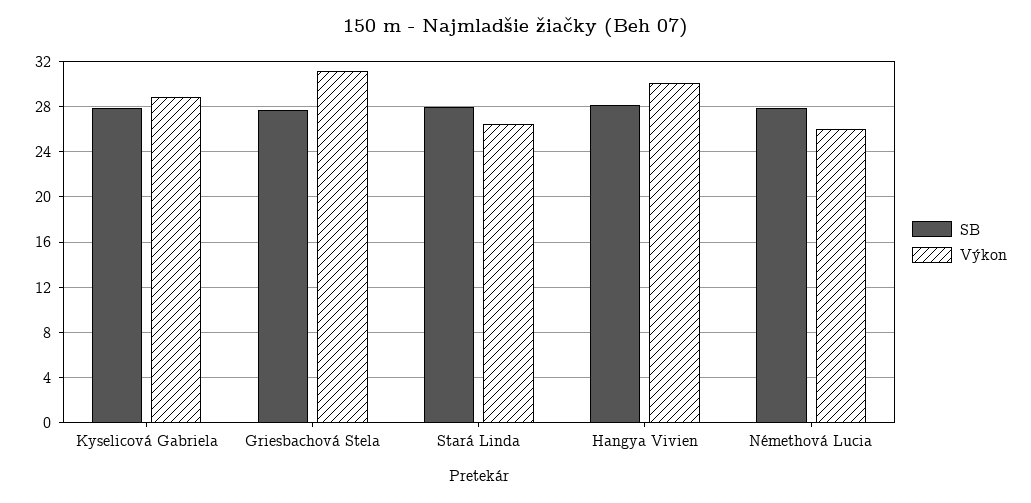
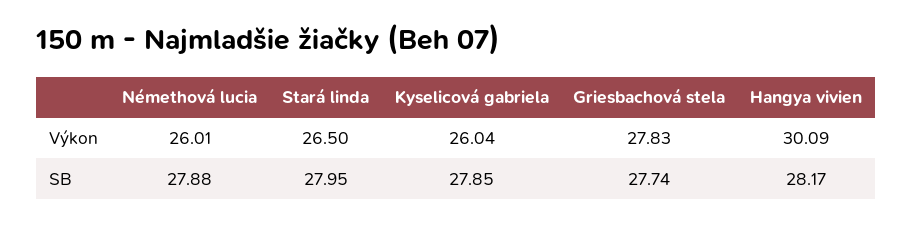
  {
    "SB": {
      "Kyselicová Gabriela": 27.85,
      "Griesbachová Stela": 27.74,
      "Stará Linda": 27.95,
      "Hangya Vivien": 28.17,
      "Némethová Lucia": 27.88
    },
    "Výkon": {
-     "Kyselicová Gabriela": 29,
+     "Kyselicová Gabriela": 26.04,
-     "Griesbachová Stela": 31,
+     "Griesbachová Stela": 27.83,
      "Stará Linda": 26.5,
      "Hangya Vivien": 30.09,
      "Némethová Lucia": 26.01
    }
  }

